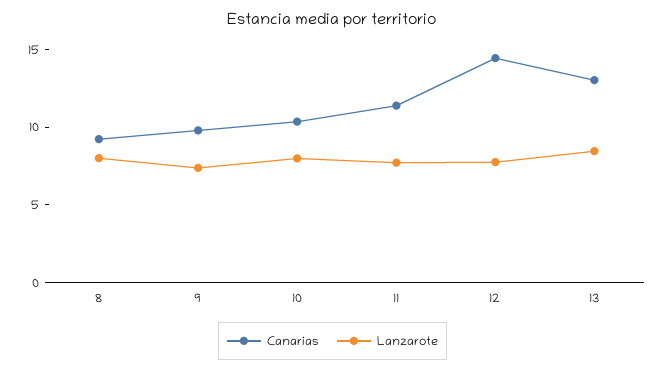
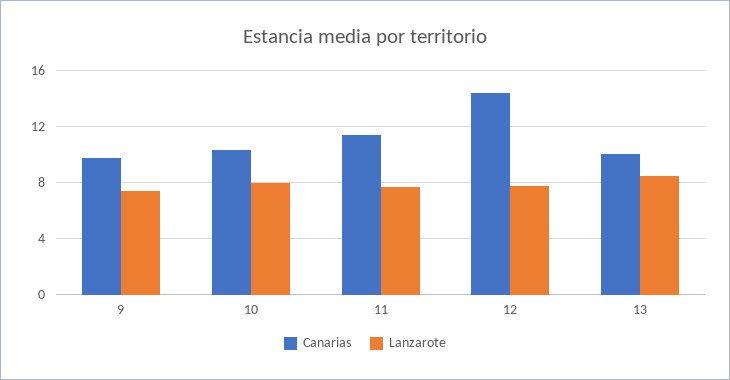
  {
    "Canarias": {
-     "8": 9,
      "9": 10,
      "10": 10.5,
      "11": 11.5,
      "12": 14.5,
-     "13": 13
+     "13": 10
    },
    "Lanzarote": {
-     "8": 8,
      "9": 7.5,
      "10": 8,
      "11": 7.5,
      "12": 8,
      "13": 8.5
    }
  }

